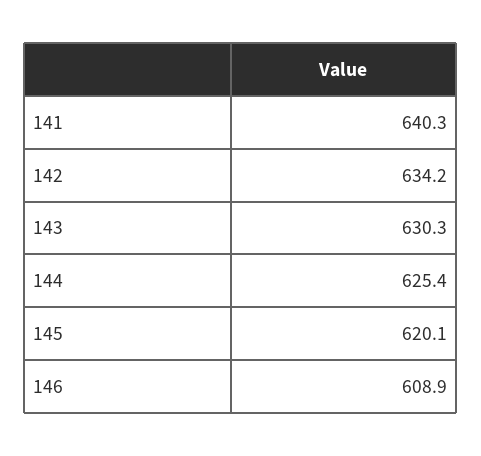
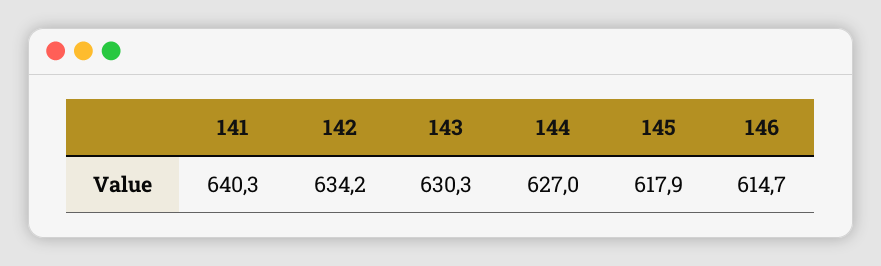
  {
    "141": 640.3,
    "142": 634.2,
    "143": 630.3,
-   "144": 625.4,
+   "144": 627,
-   "145": 620.1,
+   "145": 617.9,
-   "146": 608.9
+   "146": 614.7
  }

